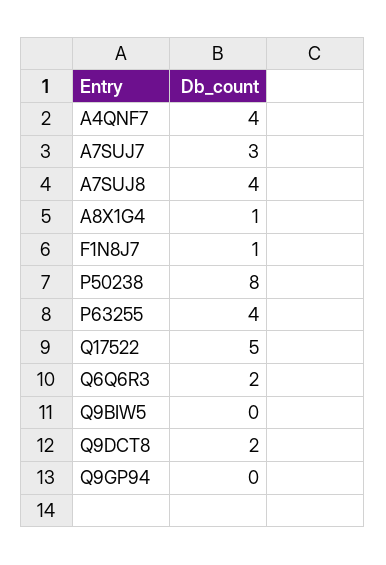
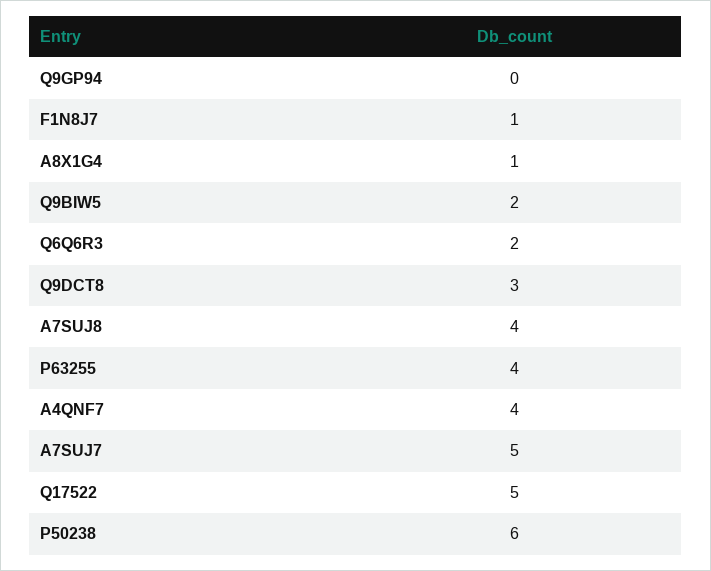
  {
    "A4QNF7": 4,
-   "A7SUJ7": 3,
+   "A7SUJ7": 5,
    "A7SUJ8": 4,
    "A8X1G4": 1,
    "F1N8J7": 1,
-   "P50238": 8,
+   "P50238": 6,
    "P63255": 4,
    "Q17522": 5,
    "Q6Q6R3": 2,
-   "Q9BIW5": 0,
+   "Q9BIW5": 2,
-   "Q9DCT8": 2,
+   "Q9DCT8": 3,
    "Q9GP94": 0
  }

